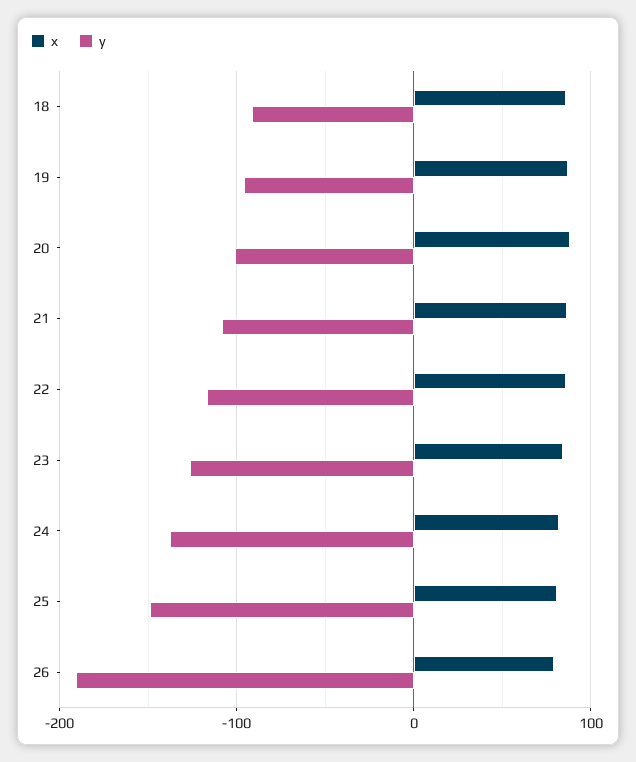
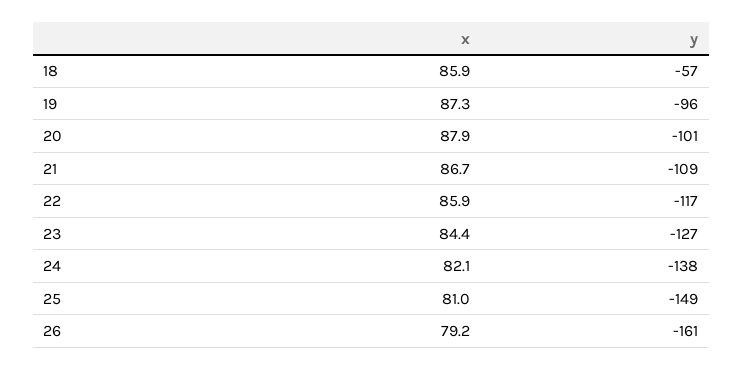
  {
    "x": {
      "18": 85.9,
      "19": 87.3,
      "20": 87.9,
      "21": 86.7,
      "22": 85.9,
      "23": 84.4,
      "24": 82.1,
      "25": 81,
      "26": 79.2
    },
    "y": {
-     "18": -90,
+     "18": -57,
      "19": -96,
      "20": -101,
      "21": -109,
      "22": -117,
      "23": -127,
      "24": -138,
      "25": -149,
-     "26": -190
+     "26": -161
    }
  }

